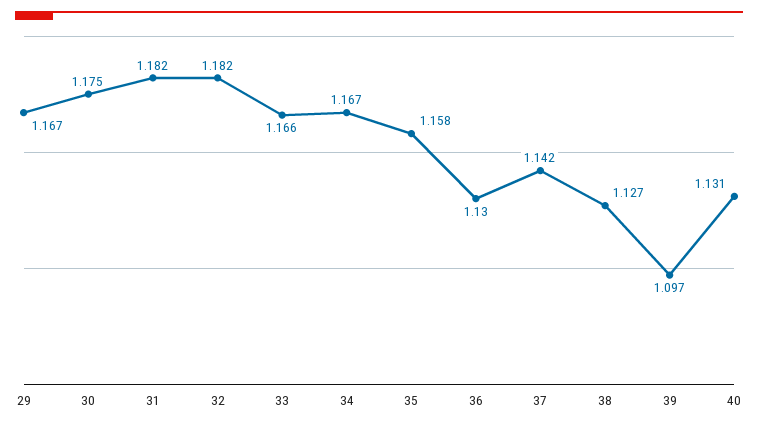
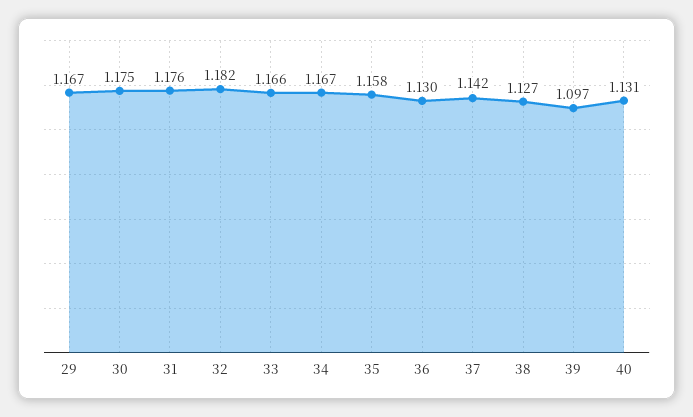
  {
    "29": 1.167,
    "30": 1.175,
-   "31": 1.182,
+   "31": 1.176,
    "32": 1.182,
    "33": 1.166,
    "34": 1.167,
    "35": 1.158,
    "36": 1.13,
    "37": 1.142,
    "38": 1.127,
    "39": 1.097,
    "40": 1.131
  }

